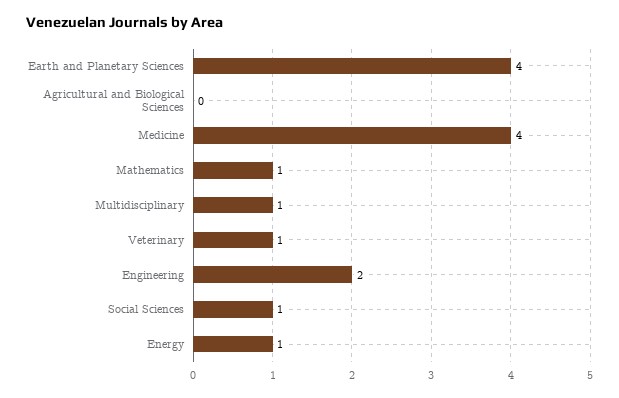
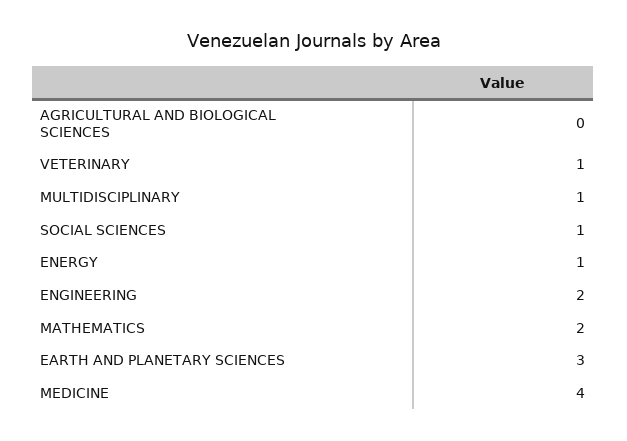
  {
-   "Earth and Planetary Sciences": 4,
+   "Earth and Planetary Sciences": 3,
    "Agricultural and Biological Sciences": 0,
    "Medicine": 4,
-   "Mathematics": 1,
+   "Mathematics": 2,
    "Multidisciplinary": 1,
    "Veterinary": 1,
    "Engineering": 2,
    "Social Sciences": 1,
    "Energy": 1
  }

